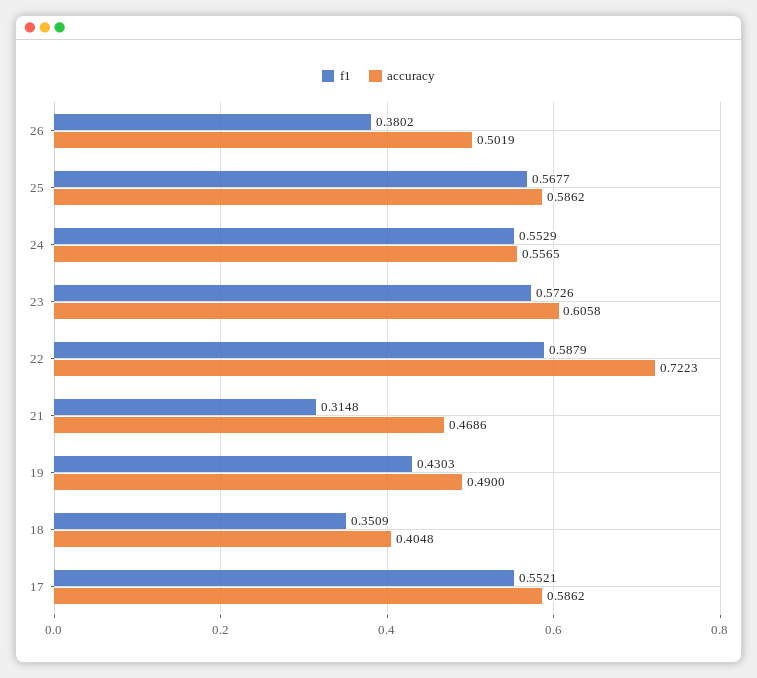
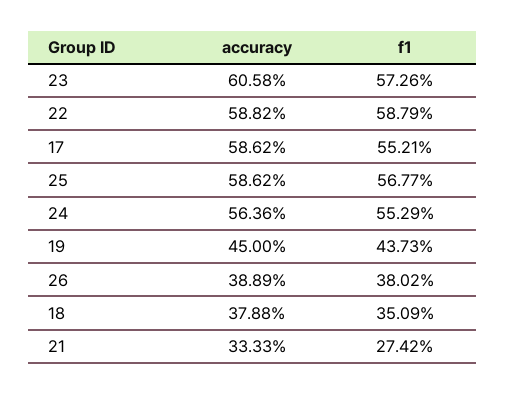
  {
    "f1": {
      "26": 0.3802,
      "25": 0.5677,
      "24": 0.5529,
      "23": 0.5726,
      "22": 0.5879,
-     "21": 0.3148,
+     "21": 0.2742,
-     "19": 0.4303,
+     "19": 0.4373,
      "18": 0.3509,
      "17": 0.5521
    },
    "accuracy": {
-     "26": 0.5019,
+     "26": 0.3889,
      "25": 0.5862,
-     "24": 0.5565,
+     "24": 0.5636,
      "23": 0.6058,
-     "22": 0.7223,
+     "22": 0.5882,
-     "21": 0.4686,
+     "21": 0.3333,
-     "19": 0.49,
+     "19": 0.45,
-     "18": 0.4048,
+     "18": 0.3788,
      "17": 0.5862
    }
  }

